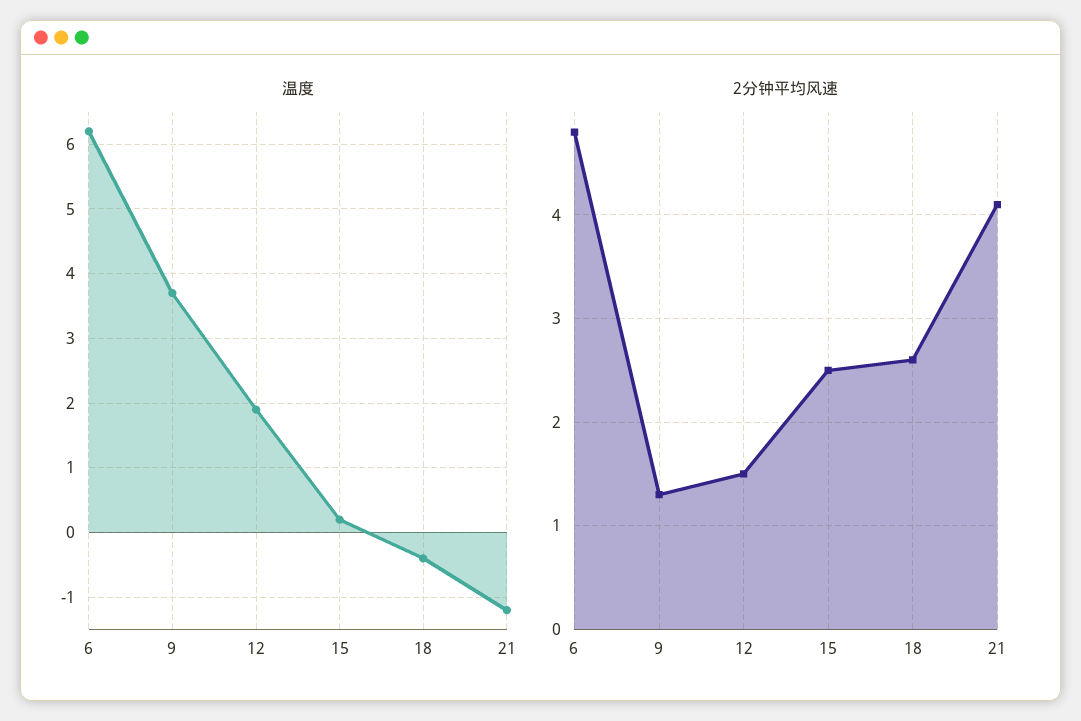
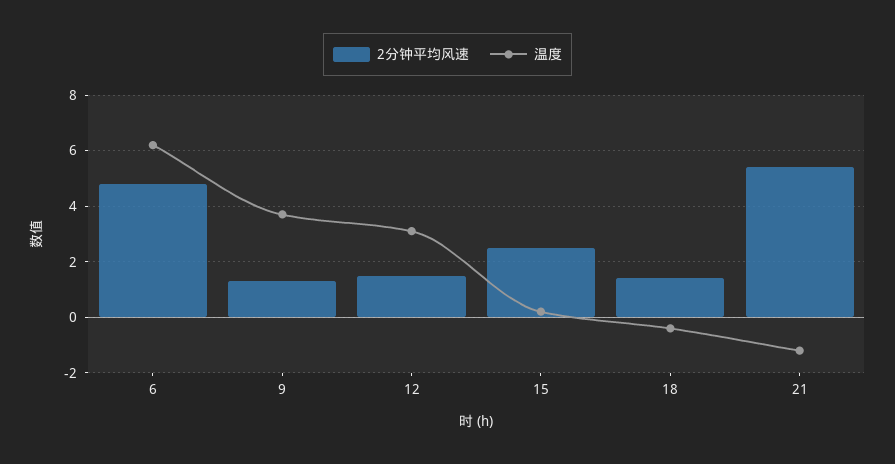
  {
    "温度": {
      "6": 6.2,
      "9": 3.7,
-     "12": 1.9,
+     "12": 3,
      "15": 0.2,
      "18": -0.4,
      "21": -1.2
    },
    "2分钟平均风速": {
      "6": 4.8,
      "9": 1.3,
      "12": 1.5,
      "15": 2.5,
-     "18": 2.6,
+     "18": 1.5,
-     "21": 4.1
+     "21": 5.5
    }
  }

